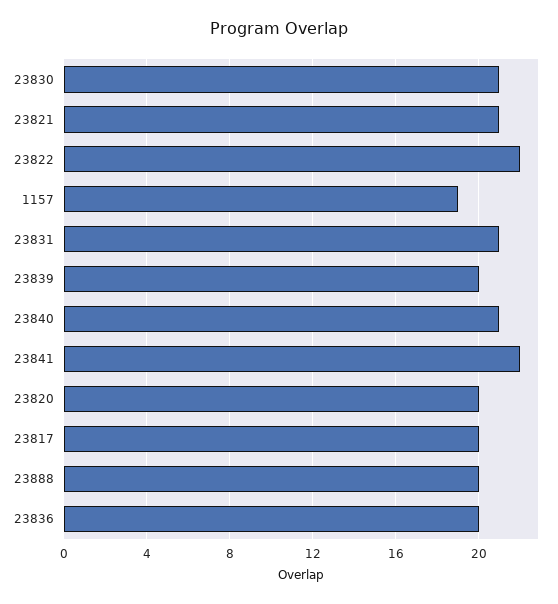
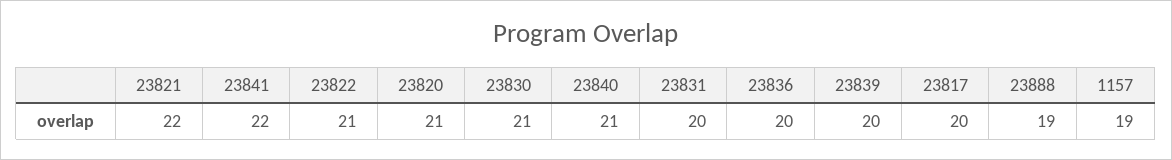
  {
    "23830": 21,
-   "23821": 21,
+   "23821": 22,
-   "23822": 22,
+   "23822": 21,
    "1157": 19,
-   "23831": 21,
+   "23831": 20,
    "23839": 20,
    "23840": 21,
    "23841": 22,
-   "23820": 20,
+   "23820": 21,
    "23817": 20,
-   "23888": 20,
+   "23888": 19,
    "23836": 20
  }

